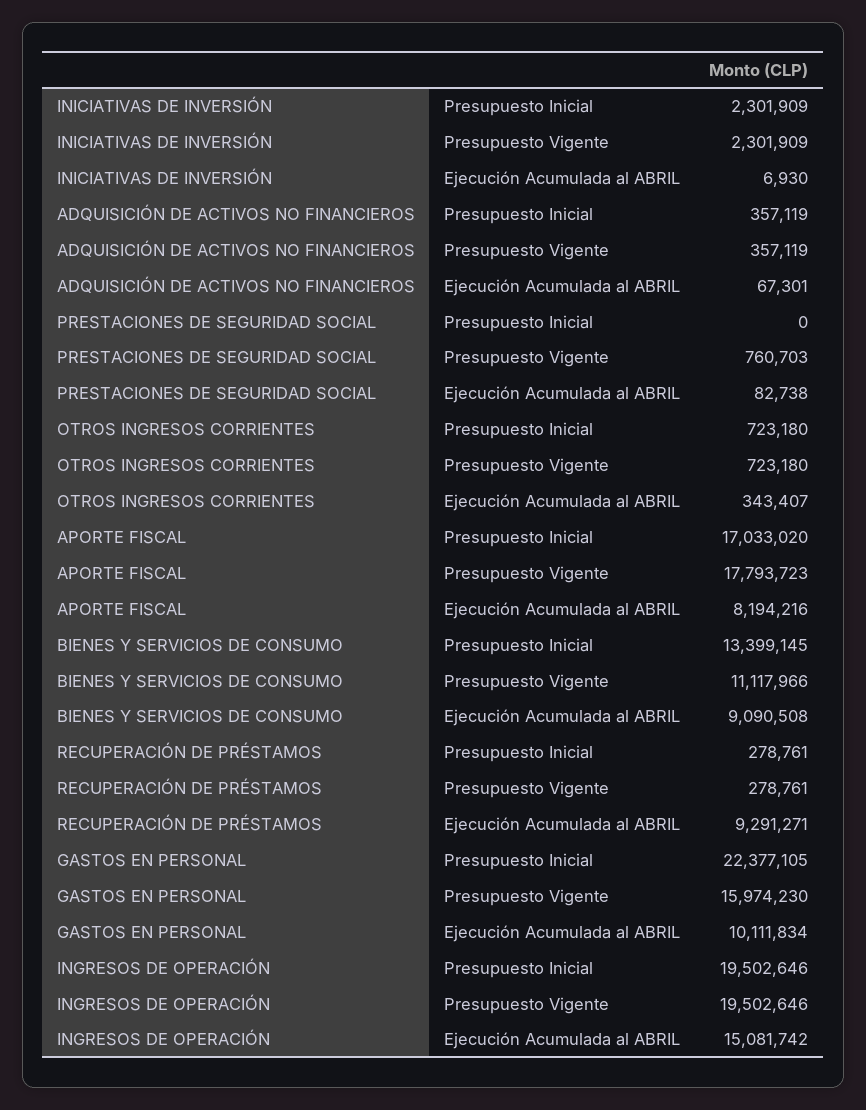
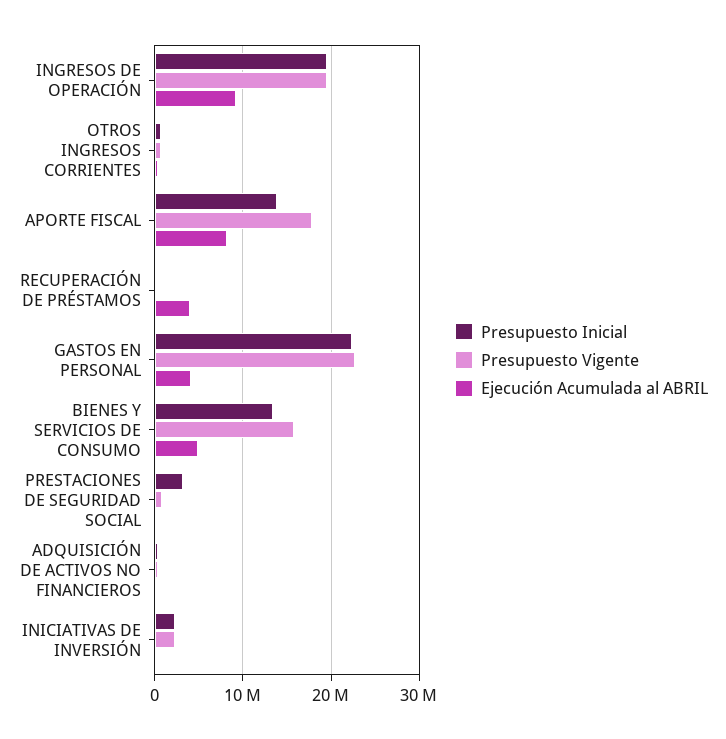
  {
    "Presupuesto Inicial": {
      "INICIATIVAS DE INVERSIÓN": 2301909,
      "ADQUISICIÓN DE ACTIVOS NO FINANCIEROS": 357119,
-     "PRESTACIONES DE SEGURIDAD SOCIAL": 0,
+     "PRESTACIONES DE SEGURIDAD SOCIAL": 3000000,
      "OTROS INGRESOS CORRIENTES": 723180,
-     "APORTE FISCAL": 17033020,
+     "APORTE FISCAL": 14000000,
      "BIENES Y SERVICIOS DE CONSUMO": 13399145,
      "RECUPERACIÓN DE PRÉSTAMOS": 278761,
      "GASTOS EN PERSONAL": 22377105,
      "INGRESOS DE OPERACIÓN": 19502646
    },
    "Presupuesto Vigente": {
      "INICIATIVAS DE INVERSIÓN": 2301909,
      "ADQUISICIÓN DE ACTIVOS NO FINANCIEROS": 357119,
      "PRESTACIONES DE SEGURIDAD SOCIAL": 760703,
      "OTROS INGRESOS CORRIENTES": 723180,
      "APORTE FISCAL": 17793723,
-     "BIENES Y SERVICIOS DE CONSUMO": 11117966,
+     "BIENES Y SERVICIOS DE CONSUMO": 16000000,
      "RECUPERACIÓN DE PRÉSTAMOS": 278761,
-     "GASTOS EN PERSONAL": 15974230,
+     "GASTOS EN PERSONAL": 23000000,
      "INGRESOS DE OPERACIÓN": 19502646
    },
    "Ejecución Acumulada al ABRIL": {
      "INICIATIVAS DE INVERSIÓN": 6930,
      "ADQUISICIÓN DE ACTIVOS NO FINANCIEROS": 67301,
      "PRESTACIONES DE SEGURIDAD SOCIAL": 82738,
      "OTROS INGRESOS CORRIENTES": 343407,
      "APORTE FISCAL": 8194216,
-     "BIENES Y SERVICIOS DE CONSUMO": 9090508,
+     "BIENES Y SERVICIOS DE CONSUMO": 5000000,
-     "RECUPERACIÓN DE PRÉSTAMOS": 9291271,
+     "RECUPERACIÓN DE PRÉSTAMOS": 4000000,
-     "GASTOS EN PERSONAL": 10111834,
+     "GASTOS EN PERSONAL": 4000000,
-     "INGRESOS DE OPERACIÓN": 15081742
+     "INGRESOS DE OPERACIÓN": 9000000
    }
  }

